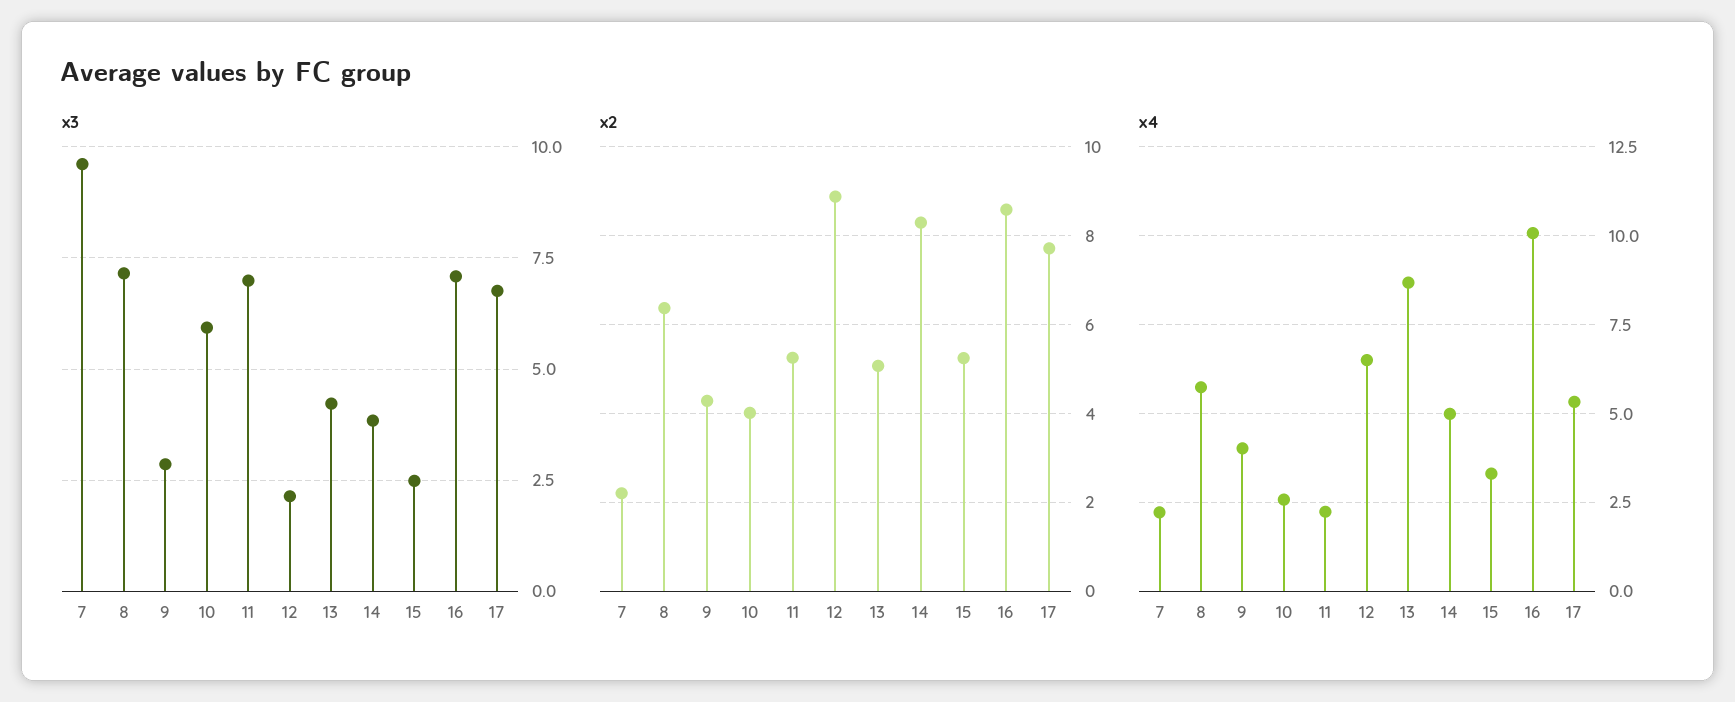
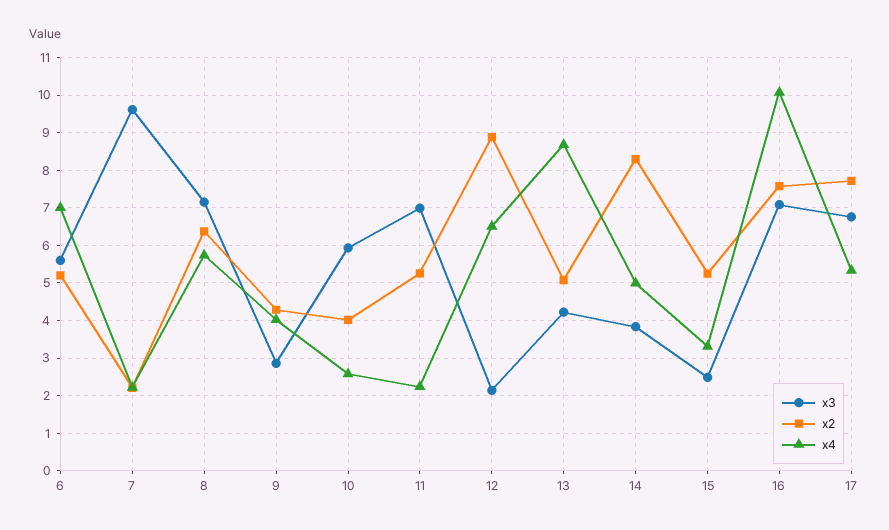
  {
    "x3": {
      "7": 9.6,
      "8": 7.2,
      "9": 2.8,
      "10": 6,
      "11": 7,
      "12": 2.2,
      "13": 4.2,
      "14": 3.8,
      "15": 2.4,
      "16": 7,
-     "17": 6.8
+     "17": 6.8,
+     "6": 5.6
    },
    "x2": {
      "7": 2.2,
      "8": 6.4,
      "9": 4.2,
      "10": 4,
      "11": 5.2,
      "12": 8.8,
      "13": 5,
      "14": 8.2,
      "15": 5.2,
-     "16": 8.6,
+     "16": 7.6,
-     "17": 7.8
+     "17": 7.8,
+     "6": 5.2
    },
    "x4": {
      "7": 2.2,
      "8": 5.8,
      "9": 4,
      "10": 2.6,
      "11": 2.2,
      "12": 6.6,
      "13": 8.6,
      "14": 5,
      "15": 3.4,
      "16": 10,
-     "17": 5.4
+     "17": 5.4,
+     "6": 7
    }
  }

